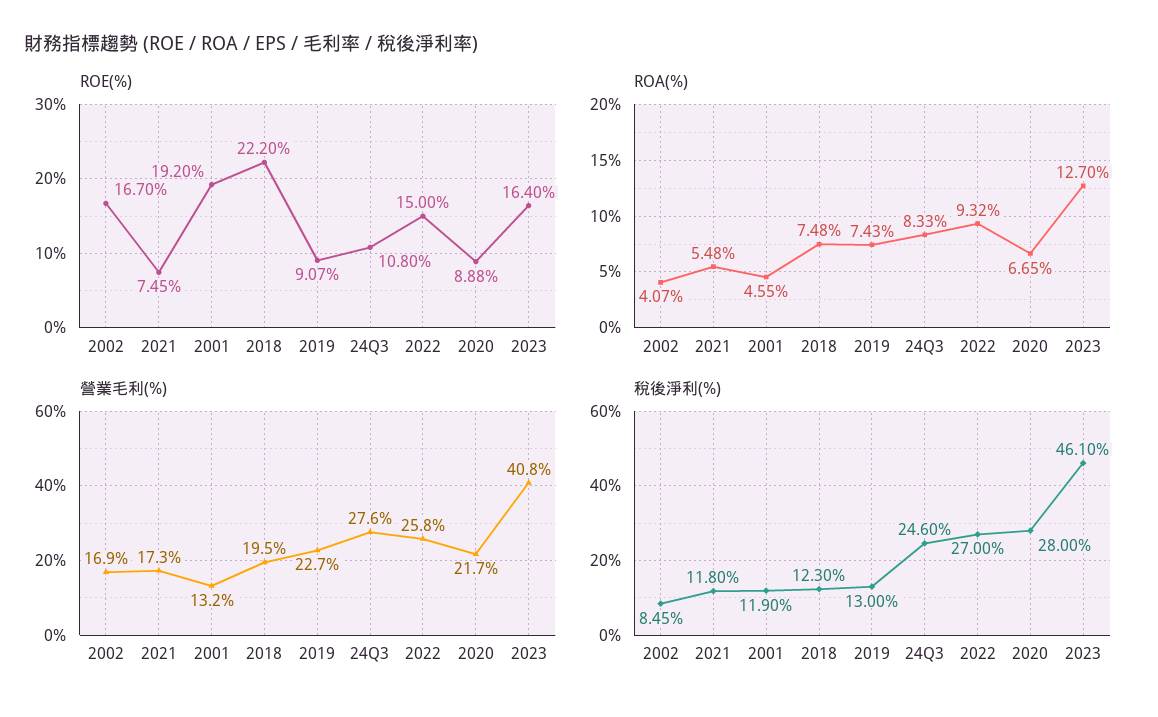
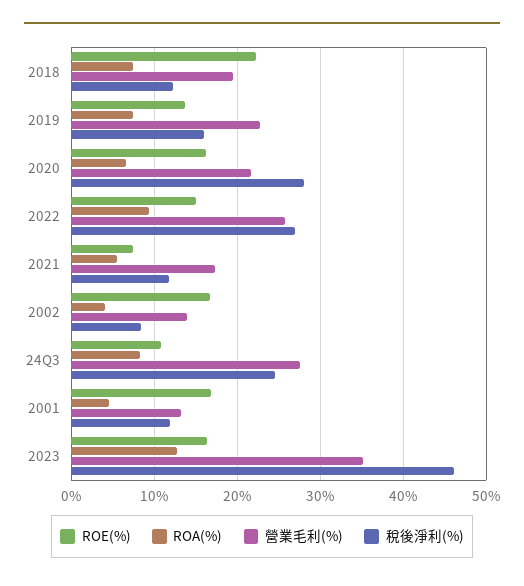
  {
    "ROE(%)": {
      "2002": 16.7,
      "2021": 7.45,
-     "2001": 19.2,
+     "2001": 17,
      "2018": 22.2,
-     "2019": 9.07,
+     "2019": 14,
      "24Q3": 10.8,
      "2022": 15,
-     "2020": 8.88,
+     "2020": 16,
      "2023": 16.4
    },
    "ROA(%)": {
      "2002": 4.07,
      "2021": 5.48,
      "2001": 4.55,
      "2018": 7.48,
      "2019": 7.43,
      "24Q3": 8.33,
      "2022": 9.32,
      "2020": 6.65,
      "2023": 12.7
    },
    "營業毛利(%)": {
-     "2002": 16.9,
+     "2002": 14,
      "2021": 17.3,
      "2001": 13.2,
      "2018": 19.5,
      "2019": 22.7,
      "24Q3": 27.6,
      "2022": 25.8,
      "2020": 21.7,
-     "2023": 40.8
+     "2023": 35
    },
    "稅後淨利(%)": {
      "2002": 8.45,
      "2021": 11.8,
      "2001": 11.9,
      "2018": 12.3,
-     "2019": 13,
+     "2019": 16,
      "24Q3": 24.6,
      "2022": 27,
      "2020": 28,
      "2023": 46.1
    }
  }

